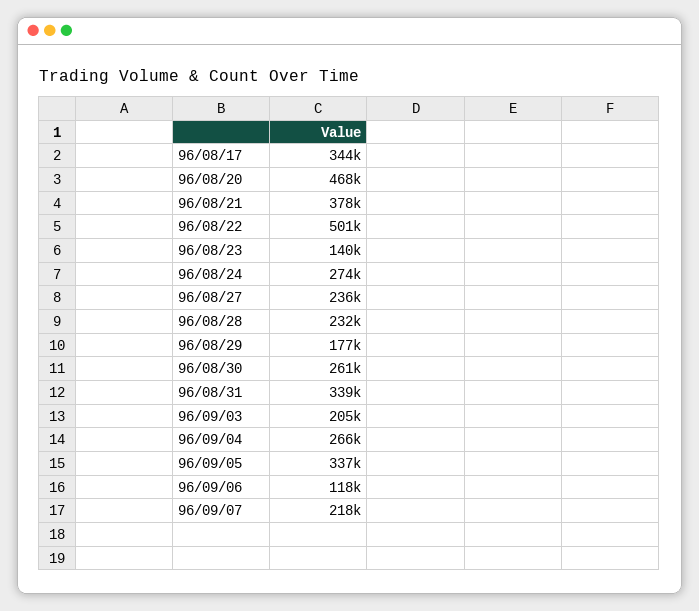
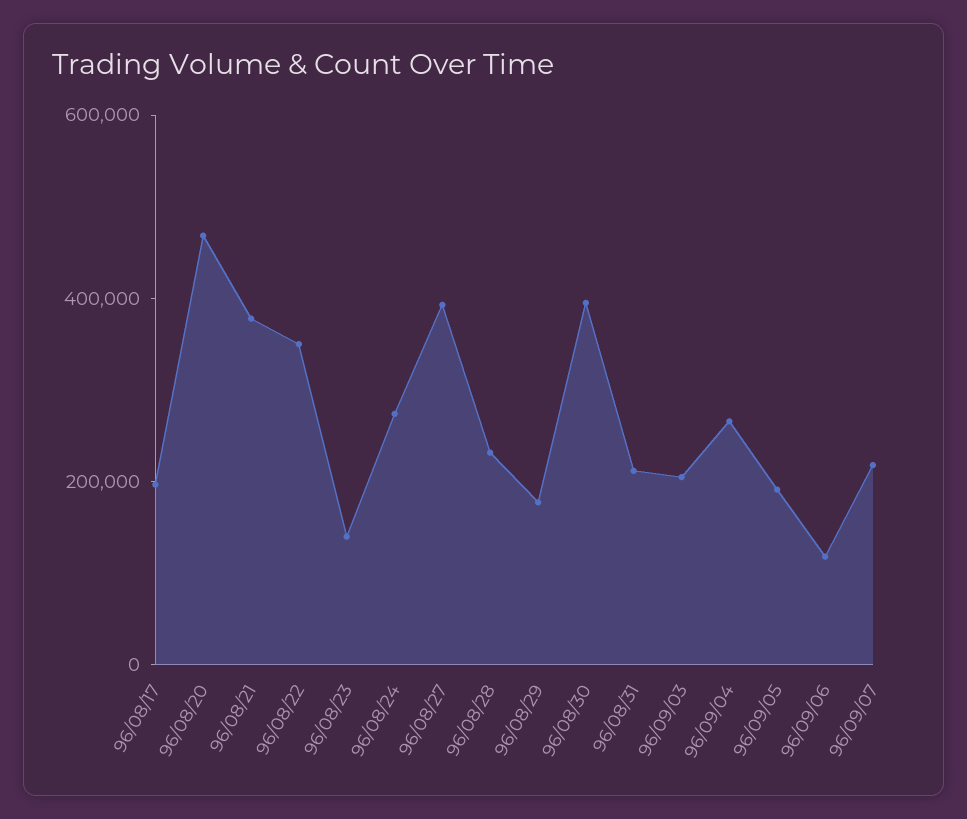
  {
-   "96/08/17": 344000,
+   "96/08/17": 200000,
    "96/08/20": 468000,
    "96/08/21": 378000,
-   "96/08/22": 501000,
+   "96/08/22": 350000,
    "96/08/23": 140000,
    "96/08/24": 274000,
-   "96/08/27": 236000,
+   "96/08/27": 400000,
    "96/08/28": 232000,
    "96/08/29": 177000,
-   "96/08/30": 261000,
+   "96/08/30": 400000,
-   "96/08/31": 339000,
+   "96/08/31": 200000,
    "96/09/03": 205000,
    "96/09/04": 266000,
-   "96/09/05": 337000,
+   "96/09/05": 200000,
    "96/09/06": 118000,
    "96/09/07": 218000
  }

